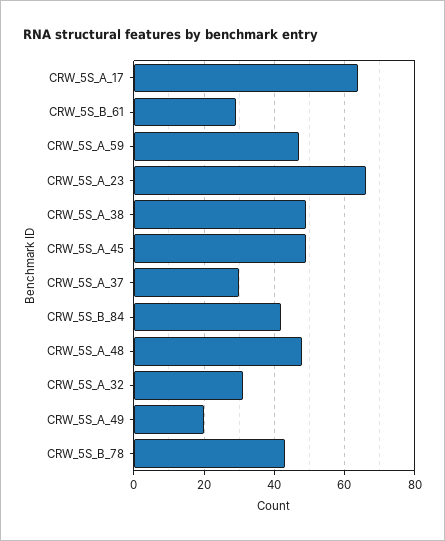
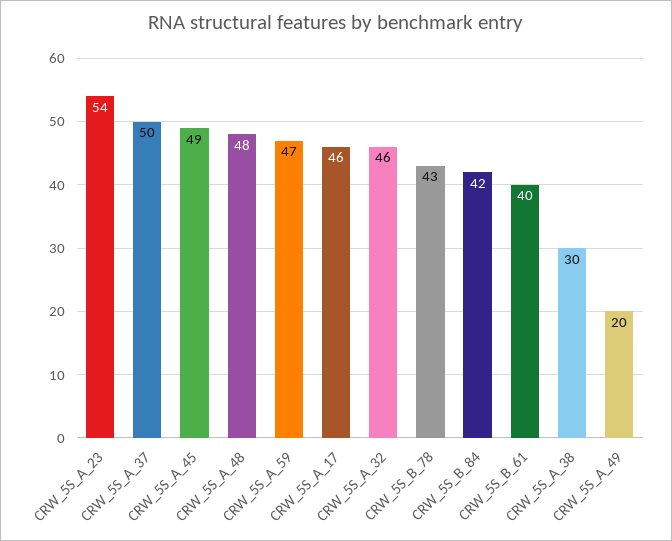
  {
-   "CRW_5S_A_17": 65,
+   "CRW_5S_A_17": 46,
-   "CRW_5S_B_61": 30,
+   "CRW_5S_B_61": 40,
    "CRW_5S_A_59": 47,
-   "CRW_5S_A_23": 65,
+   "CRW_5S_A_23": 54,
-   "CRW_5S_A_38": 50,
+   "CRW_5S_A_38": 30,
    "CRW_5S_A_45": 49,
-   "CRW_5S_A_37": 30,
+   "CRW_5S_A_37": 50,
    "CRW_5S_B_84": 42,
    "CRW_5S_A_48": 48,
-   "CRW_5S_A_32": 30,
+   "CRW_5S_A_32": 46,
    "CRW_5S_A_49": 20,
    "CRW_5S_B_78": 43
  }

